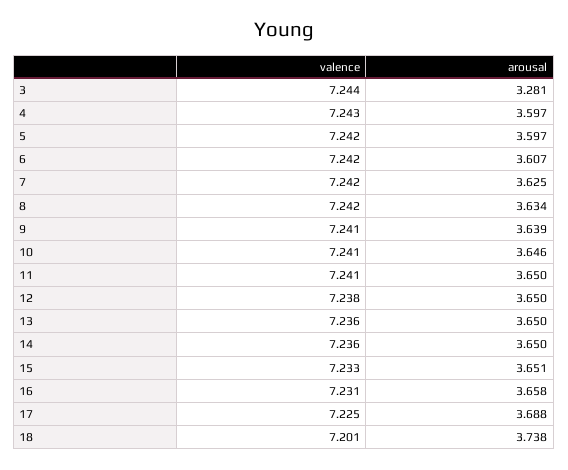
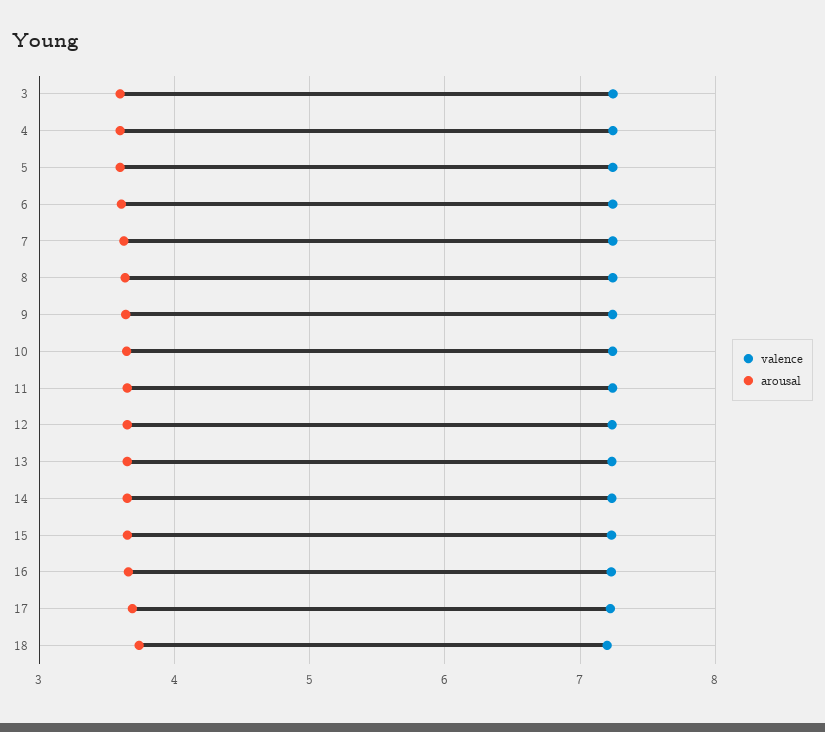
  {
    "valence": {
      "3": 7.244,
      "4": 7.243,
      "5": 7.242,
      "6": 7.242,
      "7": 7.242,
      "8": 7.242,
      "9": 7.241,
      "10": 7.241,
      "11": 7.241,
      "12": 7.238,
      "13": 7.236,
      "14": 7.236,
      "15": 7.233,
      "16": 7.231,
      "17": 7.225,
      "18": 7.201
    },
    "arousal": {
-     "3": 3.281,
+     "3": 3.6,
      "4": 3.597,
      "5": 3.597,
      "6": 3.607,
      "7": 3.625,
      "8": 3.634,
      "9": 3.639,
      "10": 3.646,
      "11": 3.65,
      "12": 3.65,
      "13": 3.65,
      "14": 3.65,
      "15": 3.651,
      "16": 3.658,
      "17": 3.688,
      "18": 3.738
    }
  }

